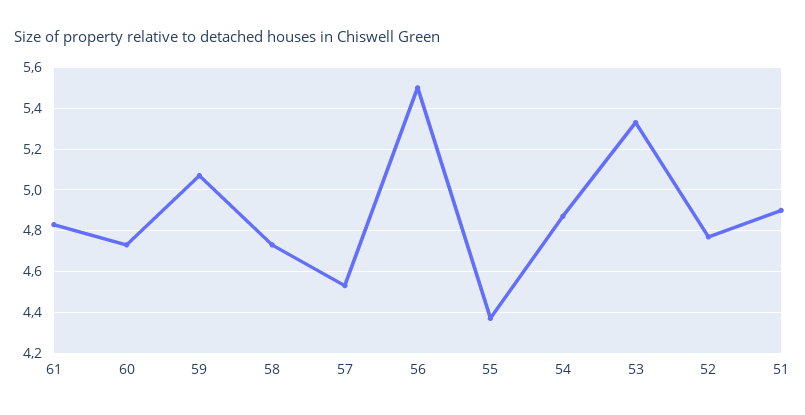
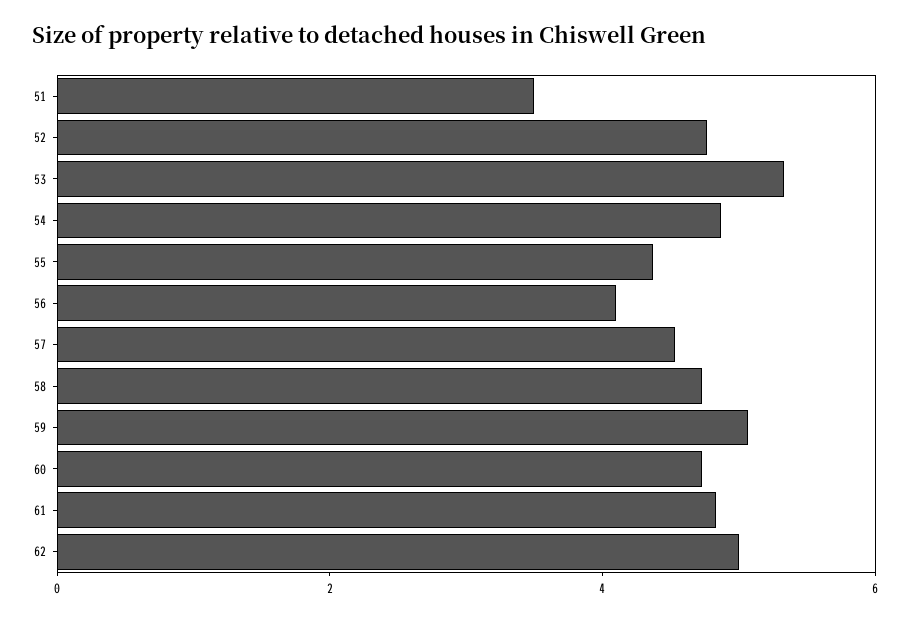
  {
    "61": 4.85,
    "60": 4.75,
    "59": 5.05,
    "58": 4.75,
    "57": 4.55,
-   "56": 5.5,
+   "56": 4,
    "55": 4.35,
    "54": 4.85,
    "53": 5.35,
    "52": 4.75,
-   "51": 4.9
+   "51": 3.5,
+   "62": 5
  }

